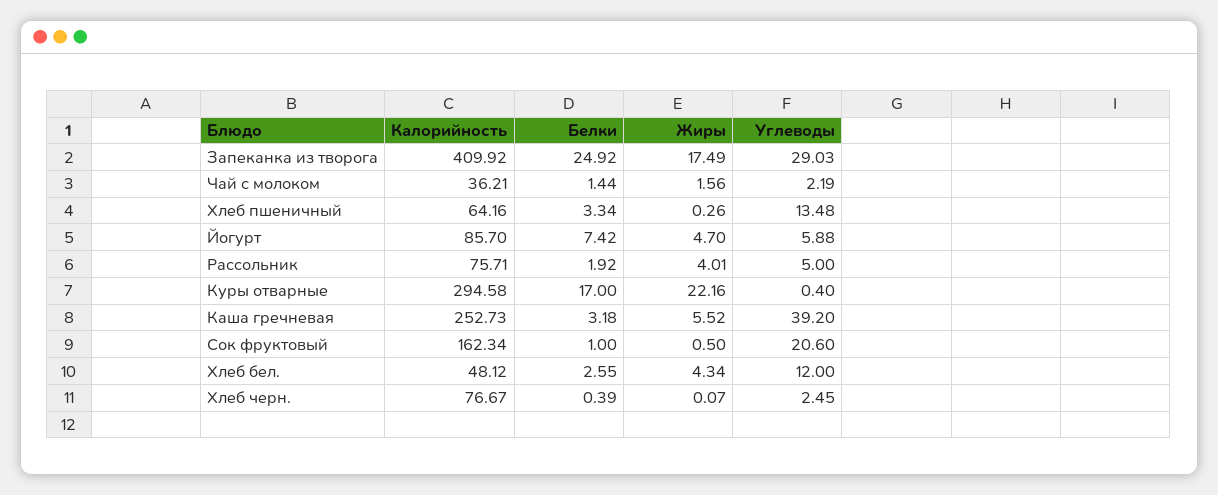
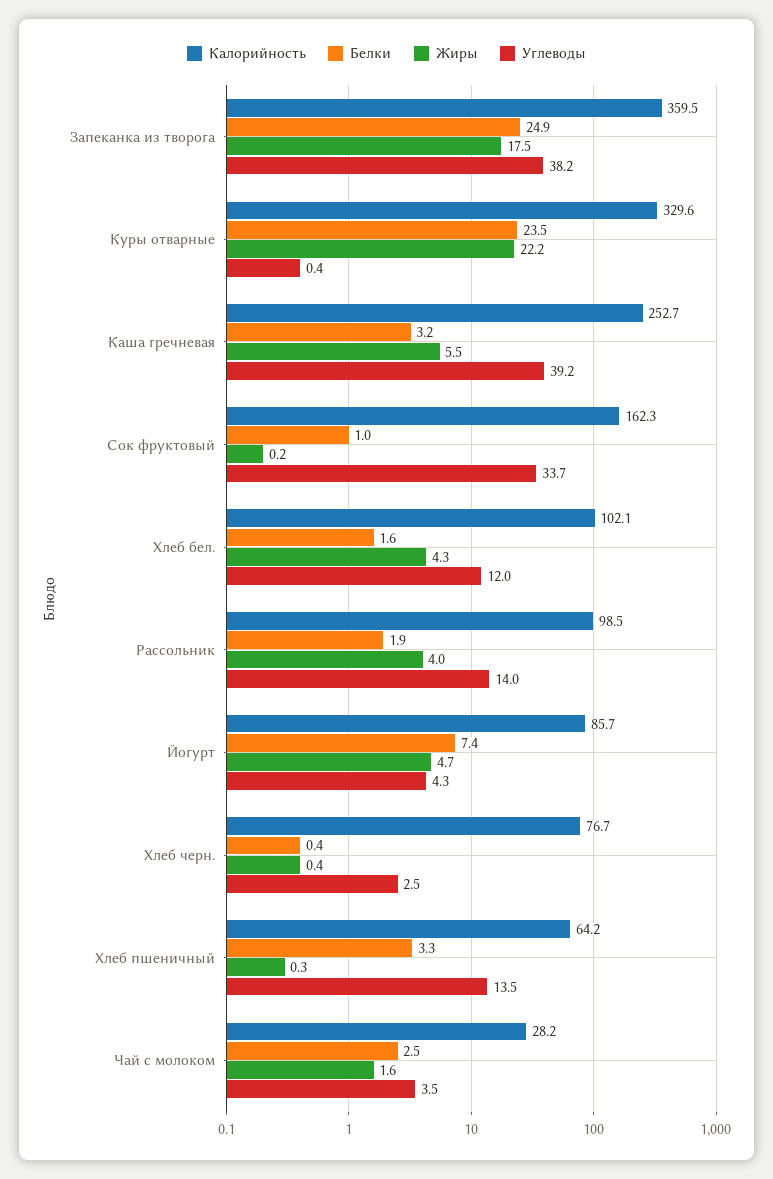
  {
    "Калорийность": {
-     "Запеканка из творога": 409.92,
+     "Запеканка из творога": 359.5,
-     "Чай с молоком": 36.21,
+     "Чай с молоком": 28.2,
      "Хлеб пшеничный": 64.16,
      "Йогурт": 85.7,
-     "Рассольник": 75.71,
+     "Рассольник": 98.5,
-     "Куры отварные": 294.58,
+     "Куры отварные": 329.6,
      "Каша гречневая": 252.73,
      "Сок фруктовый": 162.34,
-     "Хлеб бел.": 48.12,
+     "Хлеб бел.": 102.1,
      "Хлеб черн.": 76.67
    },
    "Белки": {
      "Запеканка из творога": 24.92,
-     "Чай с молоком": 1.44,
+     "Чай с молоком": 2.5,
      "Хлеб пшеничный": 3.34,
      "Йогурт": 7.42,
      "Рассольник": 1.92,
-     "Куры отварные": 17,
+     "Куры отварные": 23.5,
      "Каша гречневая": 3.18,
      "Сок фруктовый": 1,
-     "Хлеб бел.": 2.55,
+     "Хлеб бел.": 1.6,
      "Хлеб черн.": 0.39
    },
    "Жиры": {
      "Запеканка из творога": 17.49,
      "Чай с молоком": 1.56,
      "Хлеб пшеничный": 0.26,
      "Йогурт": 4.7,
      "Рассольник": 4.01,
      "Куры отварные": 22.16,
      "Каша гречневая": 5.52,
-     "Сок фруктовый": 0.5,
+     "Сок фруктовый": 0.2,
      "Хлеб бел.": 4.34,
-     "Хлеб черн.": 0.07
+     "Хлеб черн.": 0.4
    },
    "Углеводы": {
-     "Запеканка из творога": 29.03,
+     "Запеканка из творога": 38.2,
-     "Чай с молоком": 2.19,
+     "Чай с молоком": 3.5,
      "Хлеб пшеничный": 13.48,
-     "Йогурт": 5.88,
+     "Йогурт": 4.3,
-     "Рассольник": 5,
+     "Рассольник": 14,
      "Куры отварные": 0.4,
      "Каша гречневая": 39.2,
-     "Сок фруктовый": 20.6,
+     "Сок фруктовый": 33.7,
      "Хлеб бел.": 12,
      "Хлеб черн.": 2.45
    }
  }

